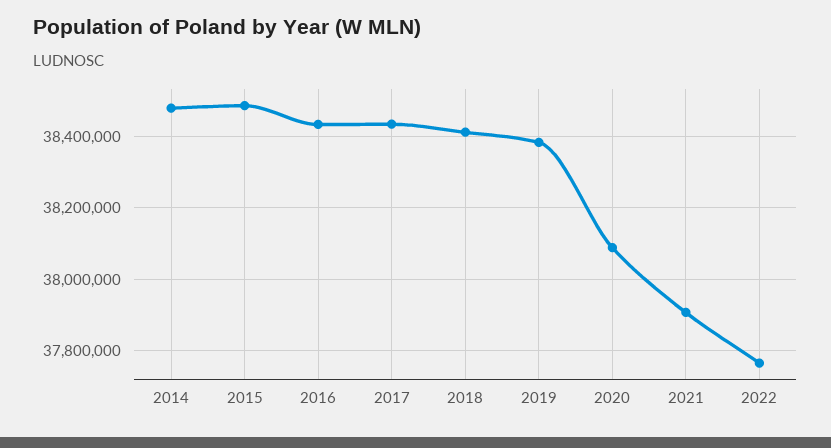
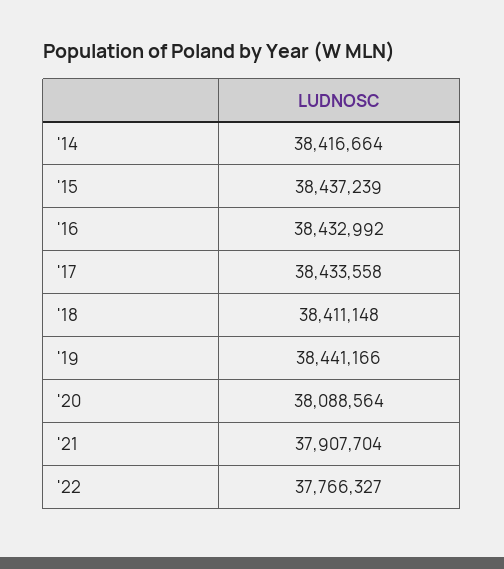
  {
-   "2014": 38480000,
+   "2014": 38416664,
-   "2015": 38480000,
+   "2015": 38437239,
    "2016": 38432992,
    "2017": 38433558,
    "2018": 38411148,
-   "2019": 38380000,
+   "2019": 38441166,
    "2020": 38088564,
    "2021": 37907704,
    "2022": 37766327
  }

